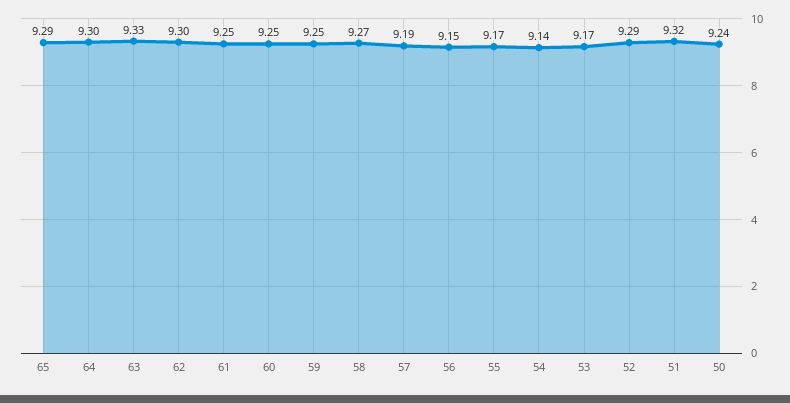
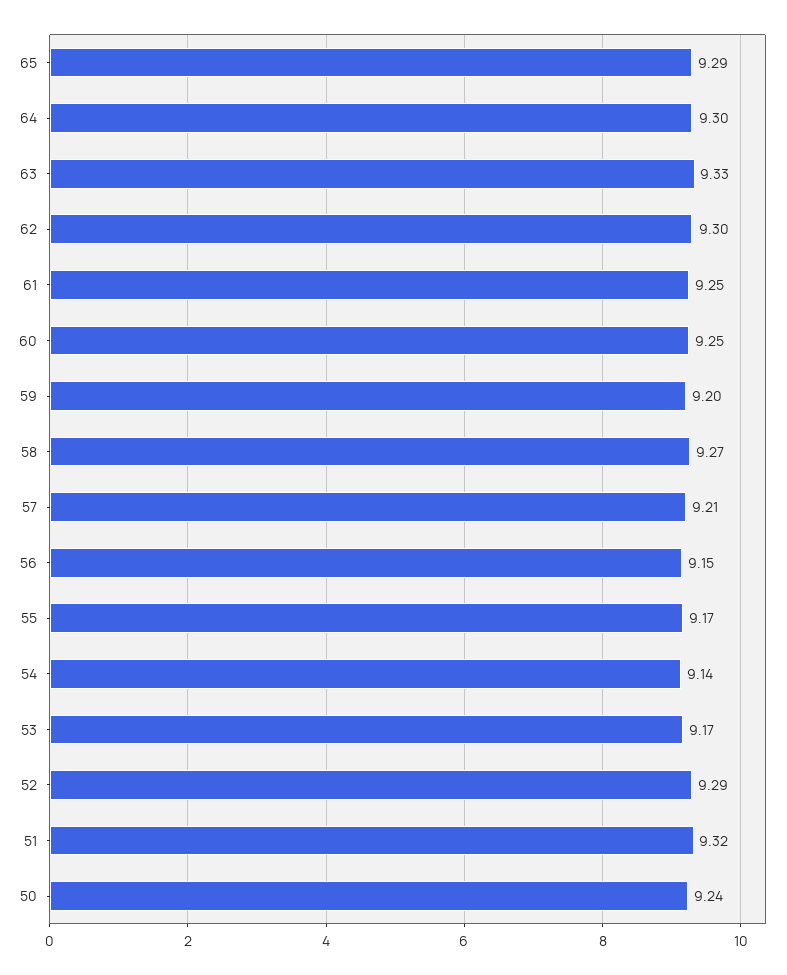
  {
    "65": 9.29,
    "64": 9.3,
    "63": 9.33,
    "62": 9.3,
    "61": 9.25,
    "60": 9.25,
-   "59": 9.25,
+   "59": 9.2,
    "58": 9.27,
-   "57": 9.19,
+   "57": 9.21,
    "56": 9.15,
    "55": 9.17,
    "54": 9.14,
    "53": 9.17,
    "52": 9.29,
    "51": 9.32,
    "50": 9.24
  }

